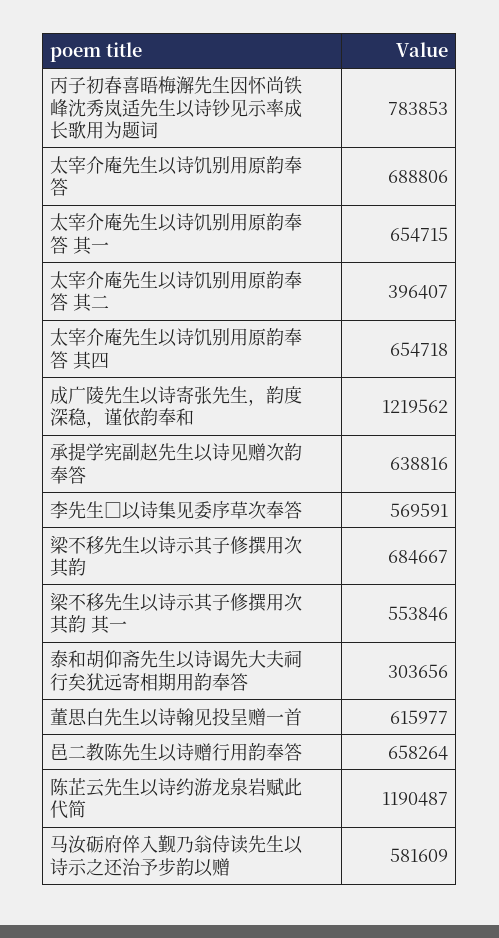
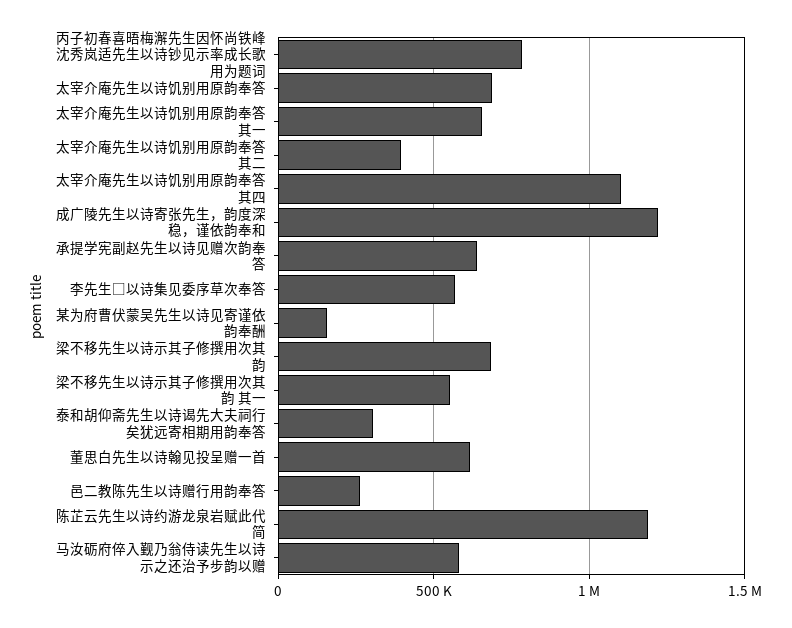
  {
    "丙子初春喜晤梅澥先生因怀尚铁峰沈秀岚适先生以诗钞见示率成长歌用为题词": 783853,
    "太宰介庵先生以诗饥别用原韵奉答": 688806,
    "太宰介庵先生以诗饥别用原韵奉答 其一": 654715,
    "太宰介庵先生以诗饥别用原韵奉答 其二": 396407,
-   "太宰介庵先生以诗饥别用原韵奉答 其四": 654718,
+   "太宰介庵先生以诗饥别用原韵奉答 其四": 1100000,
    "成广陵先生以诗寄张先生，韵度深稳，谨依韵奉和": 1219562,
    "承提学宪副赵先生以诗见赠次韵奉答": 638816,
    "李先生□以诗集见委序草次奉答": 569591,
    "梁不移先生以诗示其子修撰用次其韵": 684667,
    "梁不移先生以诗示其子修撰用次其韵 其一": 553846,
    "泰和胡仰斋先生以诗谒先大夫祠行矣犹远寄相期用韵奉答": 303656,
    "董思白先生以诗翰见投呈赠一首": 615977,
-   "邑二教陈先生以诗赠行用韵奉答": 658264,
+   "邑二教陈先生以诗赠行用韵奉答": 250000,
    "陈芷云先生以诗约游龙泉岩赋此代简": 1190487,
-   "马汝砺府倅入觐乃翁侍读先生以诗示之还治予步韵以赠": 581609
+   "马汝砺府倅入觐乃翁侍读先生以诗示之还治予步韵以赠": 581609,
+   "某为府曹伏蒙吴先生以诗见寄谨依韵奉酬": 150000
  }

